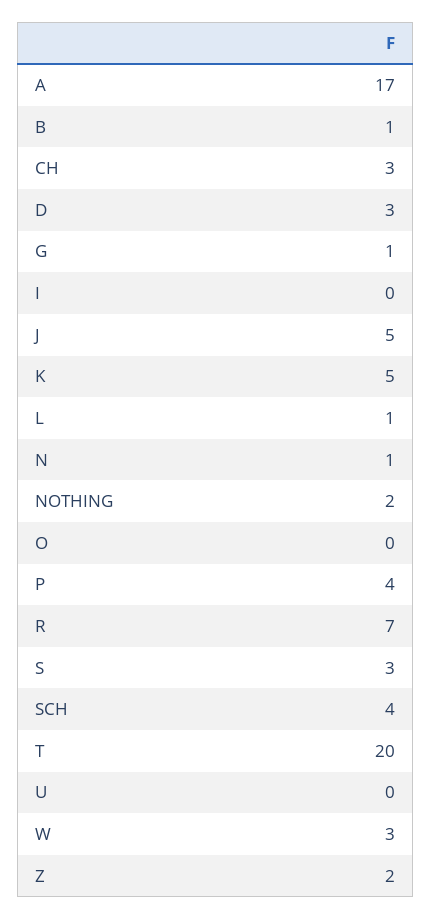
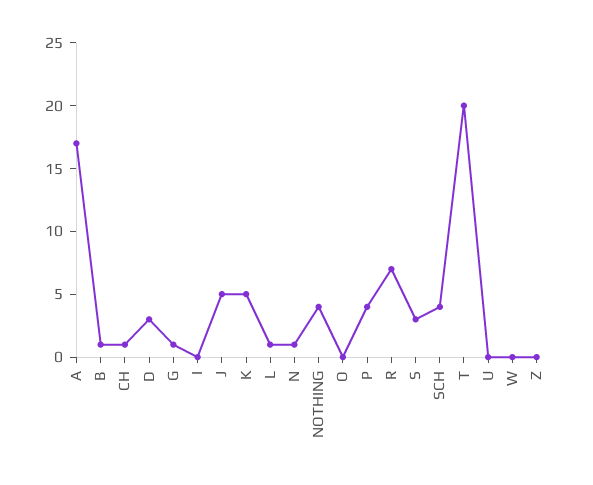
  {
    "A": 17,
    "B": 1,
-   "CH": 3,
+   "CH": 1,
    "D": 3,
    "G": 1,
    "I": 0,
    "J": 5,
    "K": 5,
    "L": 1,
    "N": 1,
-   "NOTHING": 2,
+   "NOTHING": 4,
    "O": 0,
    "P": 4,
    "R": 7,
    "S": 3,
    "SCH": 4,
    "T": 20,
    "U": 0,
-   "W": 3,
+   "W": 0,
-   "Z": 2
+   "Z": 0
  }

